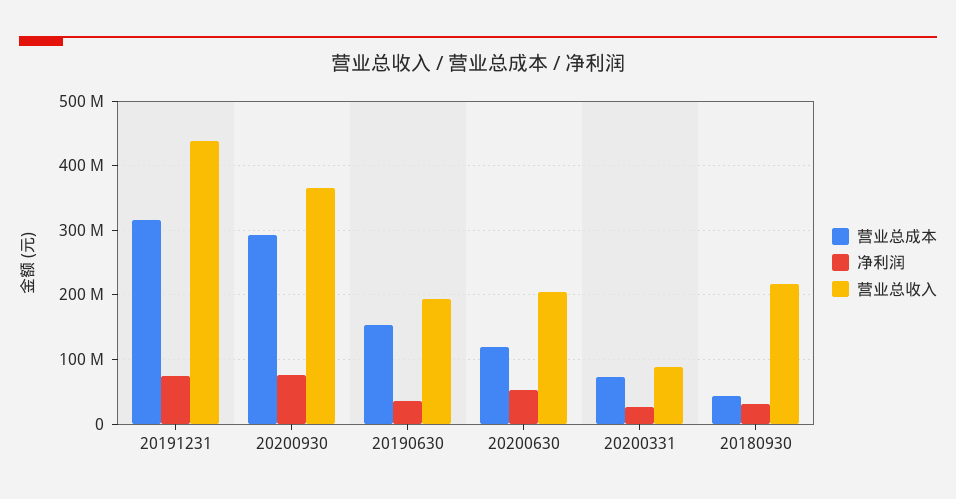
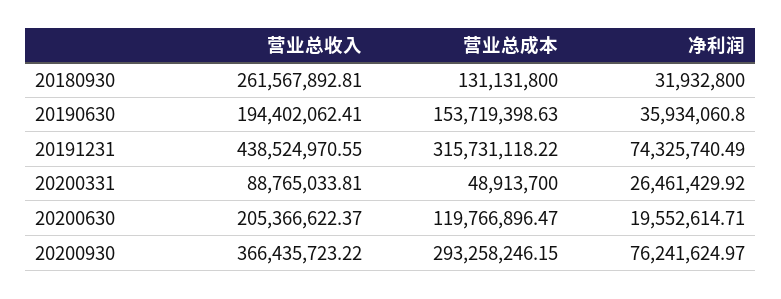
  {
    "营业总成本": {
      "20191231": 315731118.22,
      "20200930": 293258246.15,
      "20190630": 153719398.63,
      "20200630": 119766896.47,
-     "20200331": 70000000,
+     "20200331": 48913700,
-     "20180930": 40000000
+     "20180930": 131131800
    },
    "净利润": {
      "20191231": 74325740.49,
      "20200930": 76241624.97,
      "20190630": 35934060.8,
-     "20200630": 50000000,
+     "20200630": 19552614.71,
      "20200331": 26461429.92,
      "20180930": 31932800
    },
    "营业总收入": {
      "20191231": 438524970.55,
      "20200930": 366435723.22,
      "20190630": 194402062.41,
      "20200630": 205366622.37,
      "20200331": 88765033.81,
-     "20180930": 220000000
+     "20180930": 261567892.81
    }
  }

